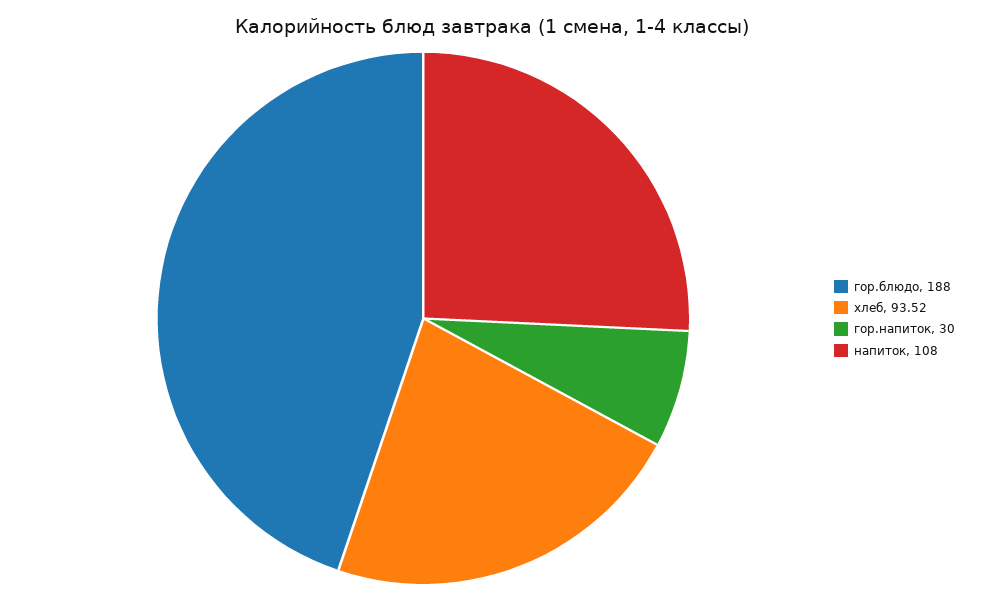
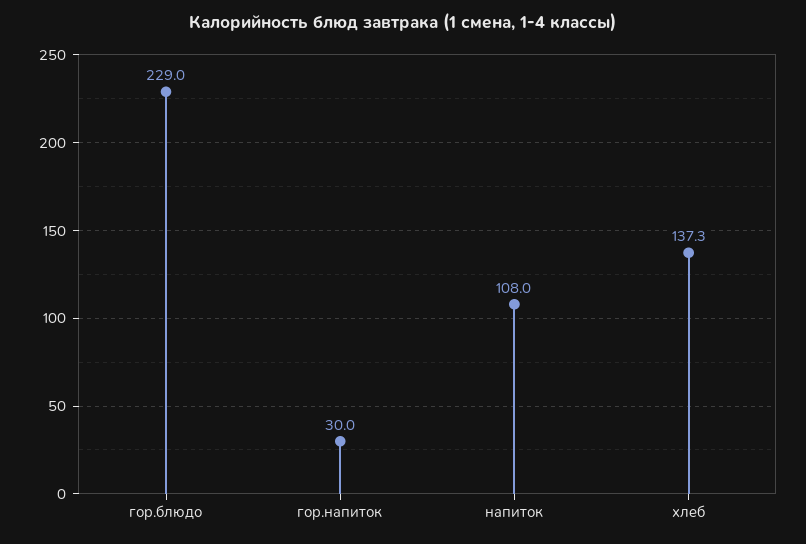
  {
-   "гор.блюдо": 188,
+   "гор.блюдо": 229,
-   "хлеб": 93.52,
+   "хлеб": 137.3,
    "гор.напиток": 30,
    "напиток": 108
  }

